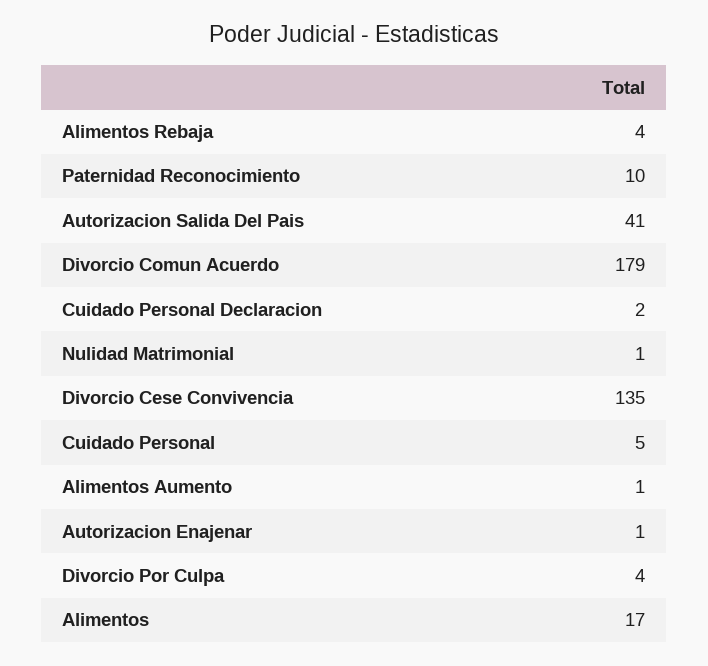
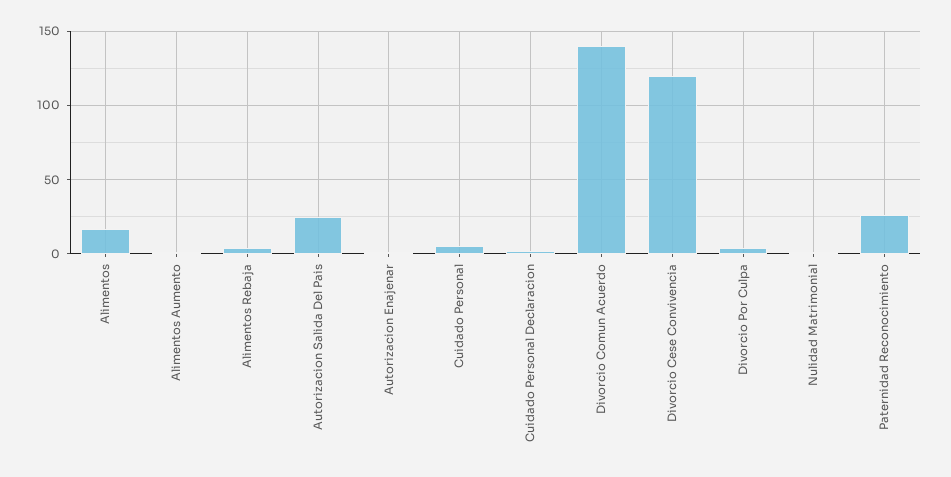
  {
    "Alimentos Rebaja": 4,
-   "Paternidad Reconocimiento": 10,
+   "Paternidad Reconocimiento": 25,
-   "Autorizacion Salida Del Pais": 41,
+   "Autorizacion Salida Del Pais": 25,
-   "Divorcio Comun Acuerdo": 179,
+   "Divorcio Comun Acuerdo": 140,
    "Cuidado Personal Declaracion": 2,
    "Nulidad Matrimonial": 1,
-   "Divorcio Cese Convivencia": 135,
+   "Divorcio Cese Convivencia": 120,
    "Cuidado Personal": 5,
    "Alimentos Aumento": 1,
    "Autorizacion Enajenar": 1,
    "Divorcio Por Culpa": 4,
    "Alimentos": 17
  }

